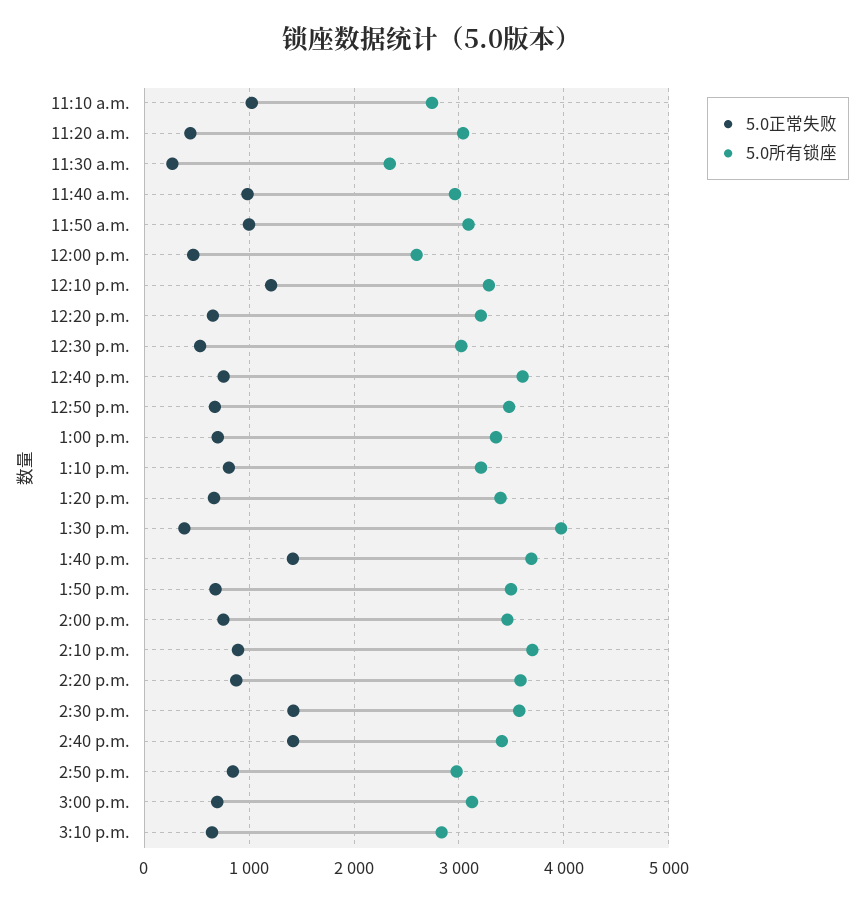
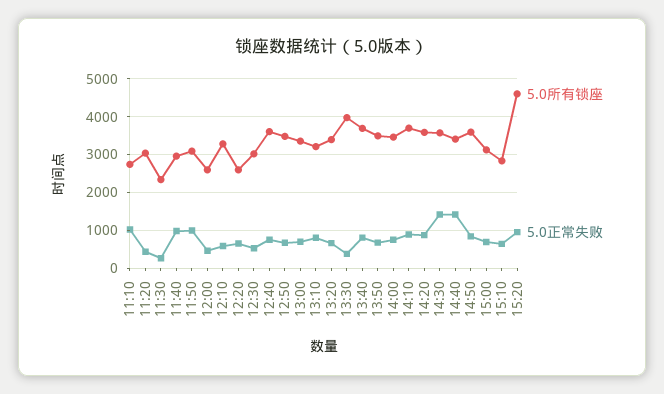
  {
    "5.0正常失败": {
      "11:10 a.m.": 1000,
      "11:20 a.m.": 400,
      "11:30 a.m.": 300,
      "11:40 a.m.": 1000,
      "11:50 a.m.": 1000,
      "12:00 p.m.": 500,
-     "12:10 p.m.": 1200,
+     "12:10 p.m.": 600,
      "12:20 p.m.": 700,
      "12:30 p.m.": 500,
      "12:40 p.m.": 800,
      "12:50 p.m.": 700,
      "1:00 p.m.": 700,
      "1:10 p.m.": 800,
      "1:20 p.m.": 700,
      "1:30 p.m.": 400,
-     "1:40 p.m.": 1400,
+     "1:40 p.m.": 800,
      "1:50 p.m.": 700,
      "2:00 p.m.": 800,
      "2:10 p.m.": 900,
      "2:20 p.m.": 900,
      "2:30 p.m.": 1400,
      "2:40 p.m.": 1400,
      "2:50 p.m.": 800,
      "3:00 p.m.": 700,
-     "3:10 p.m.": 600
+     "3:10 p.m.": 600,
+     "15:20": 1000
    },
    "5.0所有锁座": {
      "11:10 a.m.": 2700,
      "11:20 a.m.": 3000,
      "11:30 a.m.": 2300,
      "11:40 a.m.": 3000,
      "11:50 a.m.": 3100,
      "12:00 p.m.": 2600,
      "12:10 p.m.": 3300,
-     "12:20 p.m.": 3200,
+     "12:20 p.m.": 2600,
      "12:30 p.m.": 3000,
      "12:40 p.m.": 3600,
      "12:50 p.m.": 3500,
      "1:00 p.m.": 3400,
      "1:10 p.m.": 3200,
      "1:20 p.m.": 3400,
      "1:30 p.m.": 4000,
      "1:40 p.m.": 3700,
      "1:50 p.m.": 3500,
      "2:00 p.m.": 3500,
      "2:10 p.m.": 3700,
      "2:20 p.m.": 3600,
      "2:30 p.m.": 3600,
      "2:40 p.m.": 3400,
-     "2:50 p.m.": 3000,
+     "2:50 p.m.": 3600,
      "3:00 p.m.": 3100,
-     "3:10 p.m.": 2800
+     "3:10 p.m.": 2800,
+     "15:20": 4600
    }
  }

